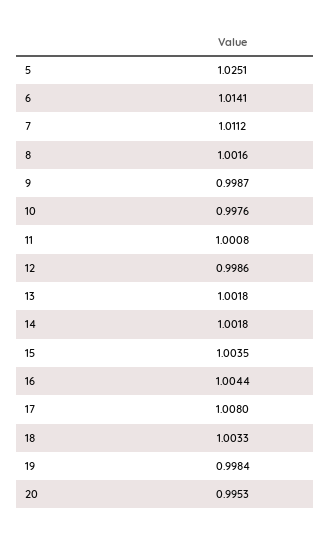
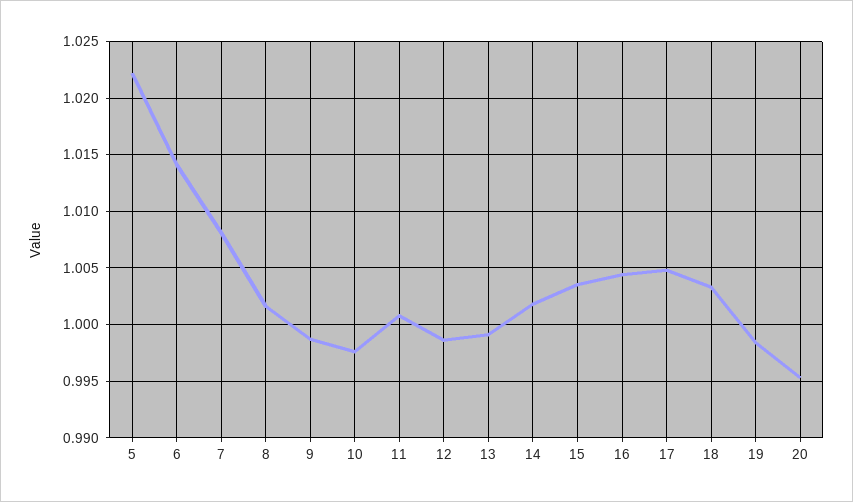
  {
-   "5": 1.0251,
+   "5": 1.022,
    "6": 1.0141,
-   "7": 1.0112,
+   "7": 1.008,
    "8": 1.0016,
    "9": 0.9987,
    "10": 0.9976,
    "11": 1.0008,
    "12": 0.9986,
-   "13": 1.0018,
+   "13": 0.999,
    "14": 1.0018,
    "15": 1.0035,
    "16": 1.0044,
-   "17": 1.008,
+   "17": 1.005,
    "18": 1.0033,
    "19": 0.9984,
    "20": 0.9953
  }

